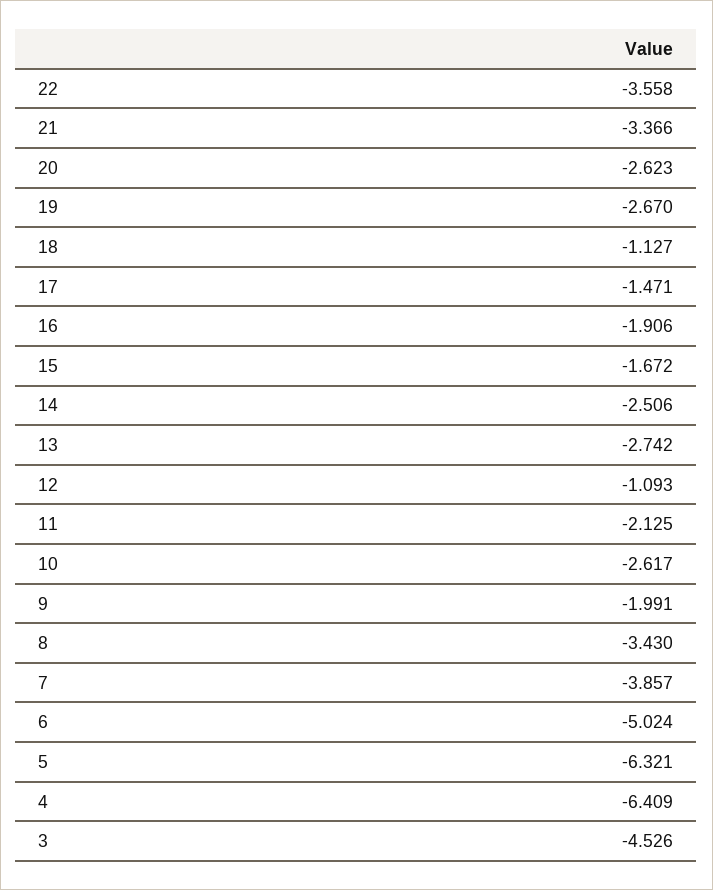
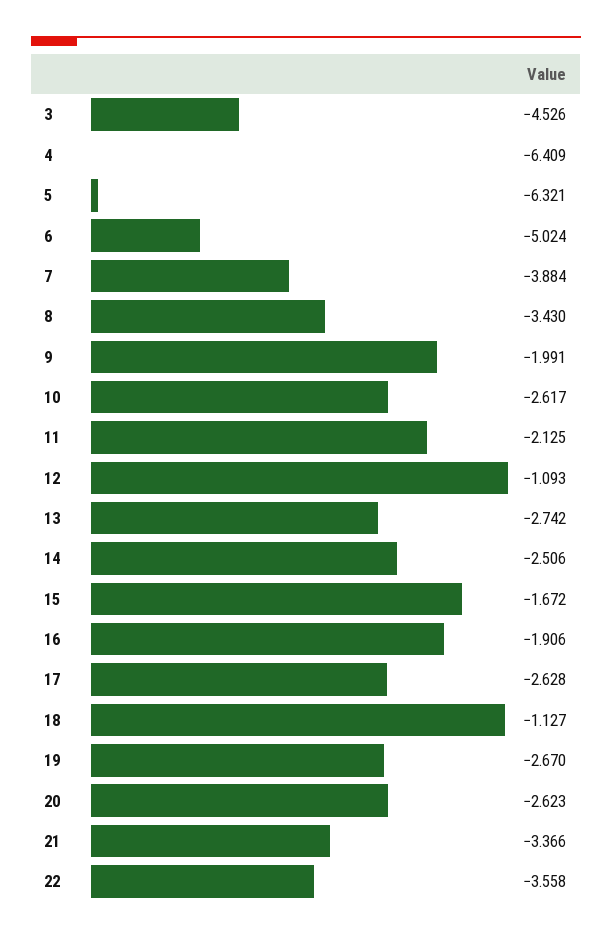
  {
    "22": -3.558,
    "21": -3.366,
    "20": -2.623,
    "19": -2.67,
    "18": -1.127,
-   "17": -1.471,
+   "17": -2.628,
    "16": -1.906,
    "15": -1.672,
    "14": -2.506,
    "13": -2.742,
    "12": -1.093,
    "11": -2.125,
    "10": -2.617,
    "9": -1.991,
    "8": -3.43,
-   "7": -3.857,
+   "7": -3.884,
    "6": -5.024,
    "5": -6.321,
    "4": -6.409,
    "3": -4.526
  }

